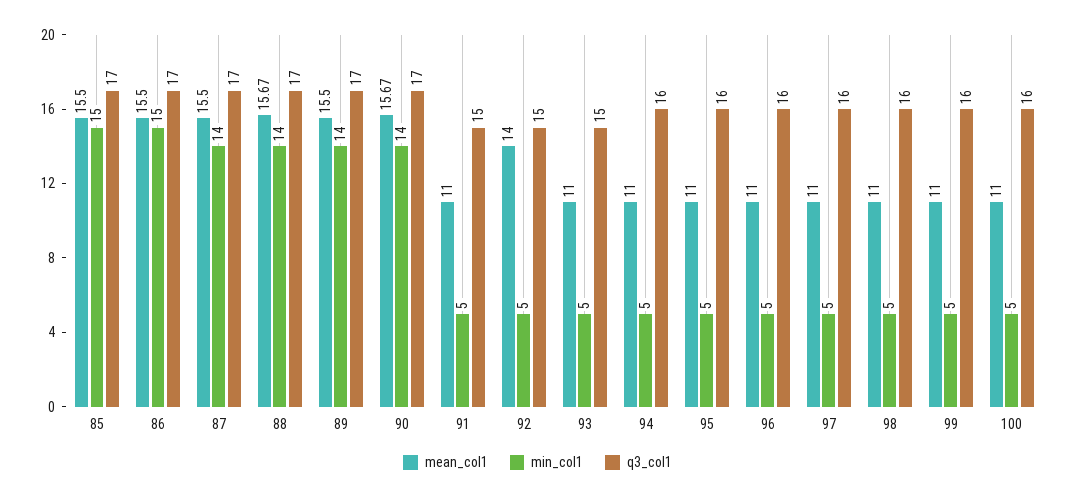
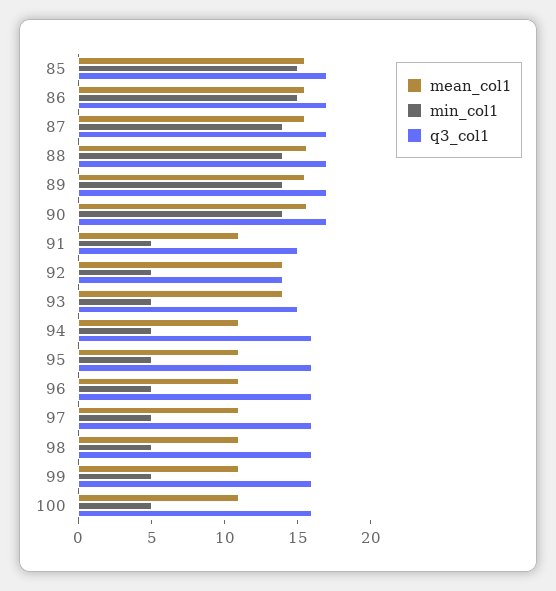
  {
    "mean_col1": {
      "85": 15.5,
      "86": 15.5,
      "87": 15.5,
      "88": 15.67,
      "89": 15.5,
      "90": 15.67,
      "91": 11,
      "92": 14,
-     "93": 11,
+     "93": 14,
      "94": 11,
      "95": 11,
      "96": 11,
      "97": 11,
      "98": 11,
      "99": 11,
      "100": 11
    },
    "min_col1": {
      "85": 15,
      "86": 15,
      "87": 14,
      "88": 14,
      "89": 14,
      "90": 14,
      "91": 5,
      "92": 5,
      "93": 5,
      "94": 5,
      "95": 5,
      "96": 5,
      "97": 5,
      "98": 5,
      "99": 5,
      "100": 5
    },
    "q3_col1": {
      "85": 17,
      "86": 17,
      "87": 17,
      "88": 17,
      "89": 17,
      "90": 17,
      "91": 15,
-     "92": 15,
+     "92": 14,
      "93": 15,
      "94": 16,
      "95": 16,
      "96": 16,
      "97": 16,
      "98": 16,
      "99": 16,
      "100": 16
    }
  }

